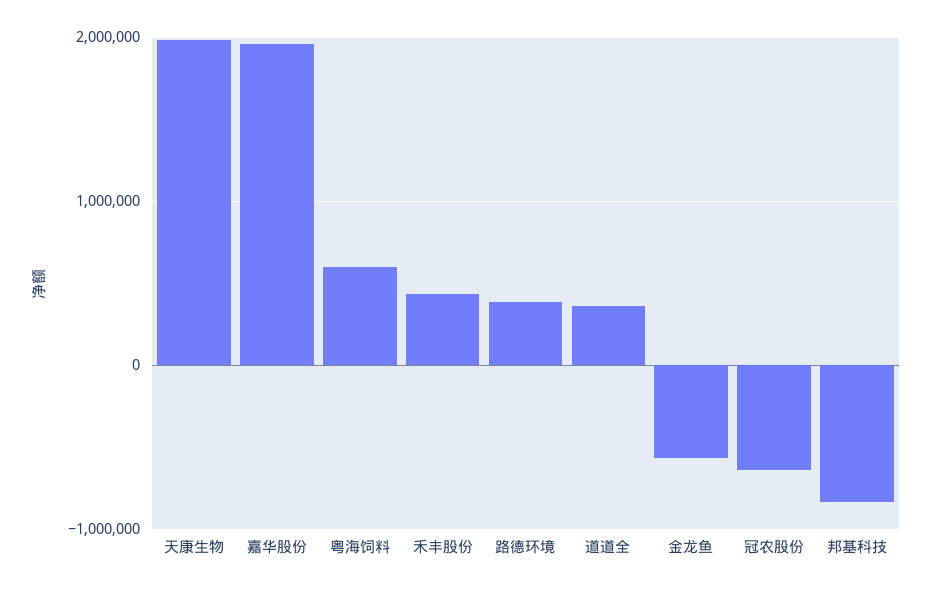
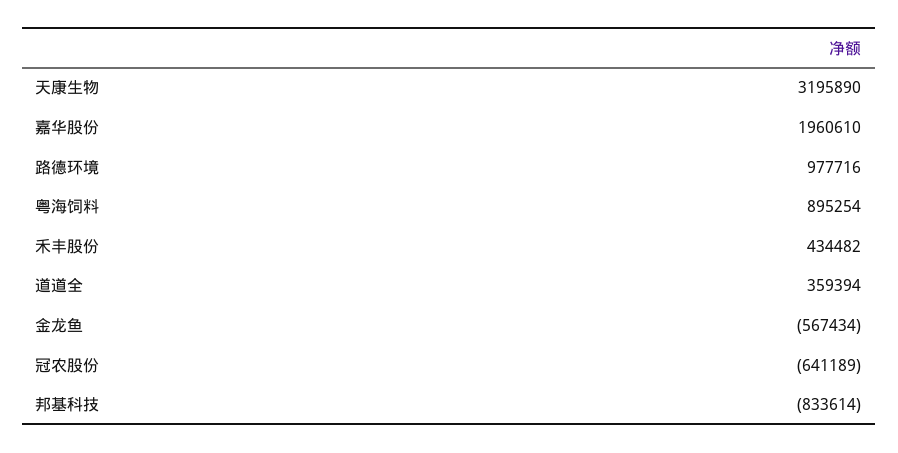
  {
-   "天康生物": 2000000,
+   "天康生物": 3195890,
    "嘉华股份": 1960610,
-   "粤海饲料": 600000,
+   "粤海饲料": 895254,
    "禾丰股份": 434482,
-   "路德环境": 400000,
+   "路德环境": 977716,
    "道道全": 359394,
    "金龙鱼": -567434,
    "冠农股份": -641189,
    "邦基科技": -833614
  }

